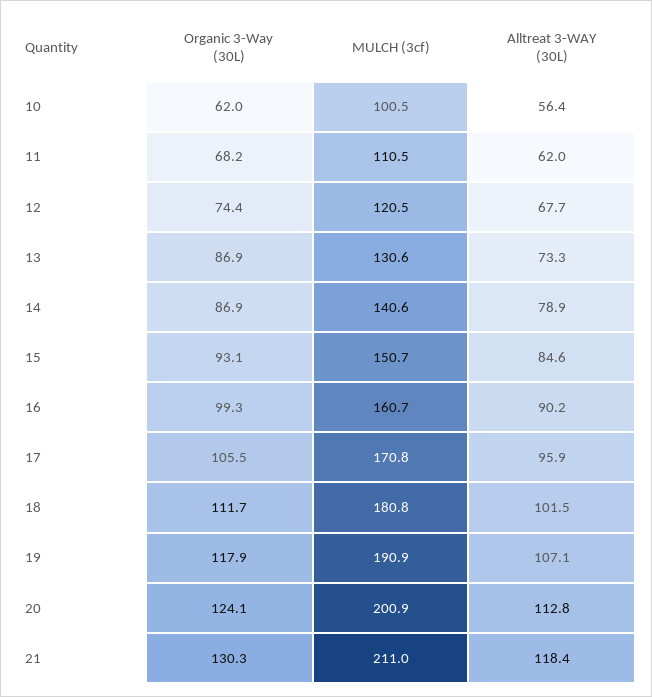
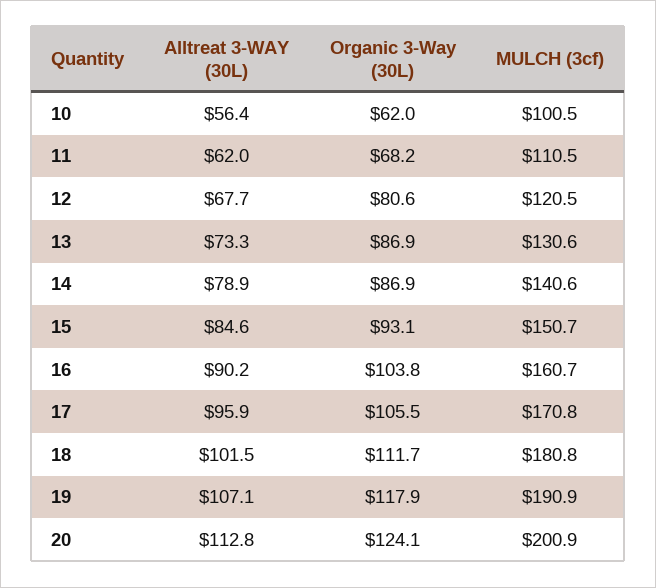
  {
    "Organic 3-Way (30L)": {
      "10": 62,
      "11": 68.2,
-     "12": 74.4,
+     "12": 80.6,
      "13": 86.9,
      "14": 86.9,
      "15": 93.1,
-     "16": 99.3,
+     "16": 103.8,
      "17": 105.5,
      "18": 111.7,
      "19": 117.9,
-     "20": 124.1,
+     "20": 124.1
-     "21": 130.3
    },
    "MULCH (3cf)": {
      "10": 100.5,
      "11": 110.5,
      "12": 120.5,
      "13": 130.6,
      "14": 140.6,
      "15": 150.7,
      "16": 160.7,
      "17": 170.8,
      "18": 180.8,
      "19": 190.9,
-     "20": 200.9,
+     "20": 200.9
-     "21": 211
    },
    "Alltreat 3-WAY (30L)": {
      "10": 56.4,
      "11": 62,
      "12": 67.7,
      "13": 73.3,
      "14": 78.9,
      "15": 84.6,
      "16": 90.2,
      "17": 95.9,
      "18": 101.5,
      "19": 107.1,
-     "20": 112.8,
+     "20": 112.8
-     "21": 118.4
    }
  }

